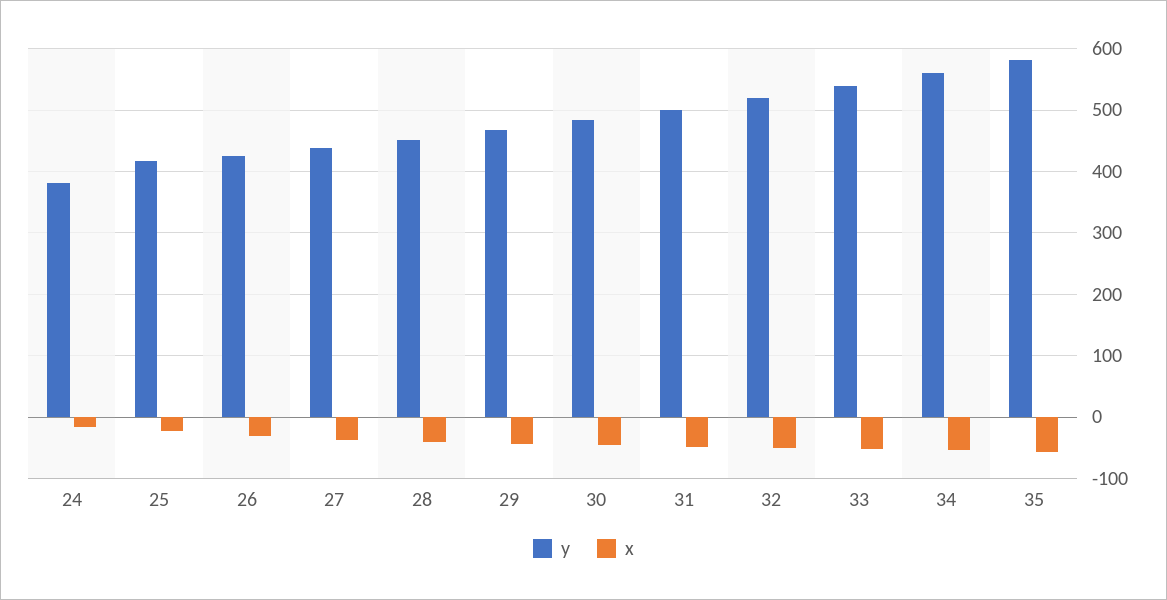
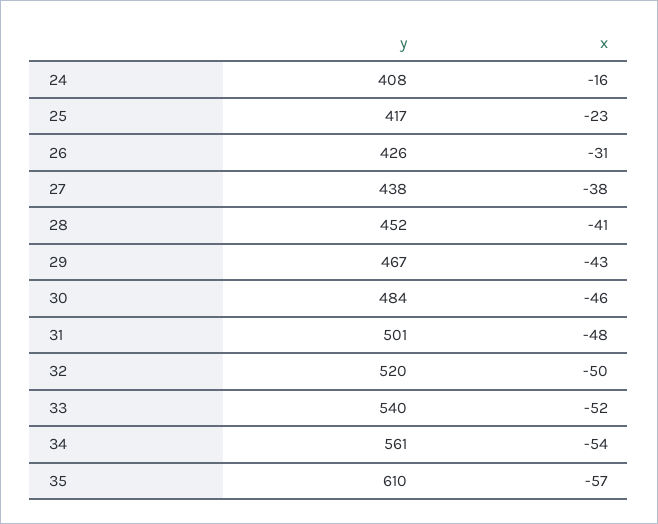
  {
    "y": {
-     "24": 380,
+     "24": 408,
      "25": 417,
      "26": 426,
      "27": 438,
      "28": 452,
      "29": 467,
      "30": 484,
      "31": 501,
      "32": 520,
      "33": 540,
      "34": 561,
-     "35": 580
+     "35": 610
    },
    "x": {
      "24": -16,
      "25": -23,
      "26": -31,
      "27": -38,
      "28": -41,
      "29": -43,
      "30": -46,
      "31": -48,
      "32": -50,
      "33": -52,
      "34": -54,
      "35": -57
    }
  }

